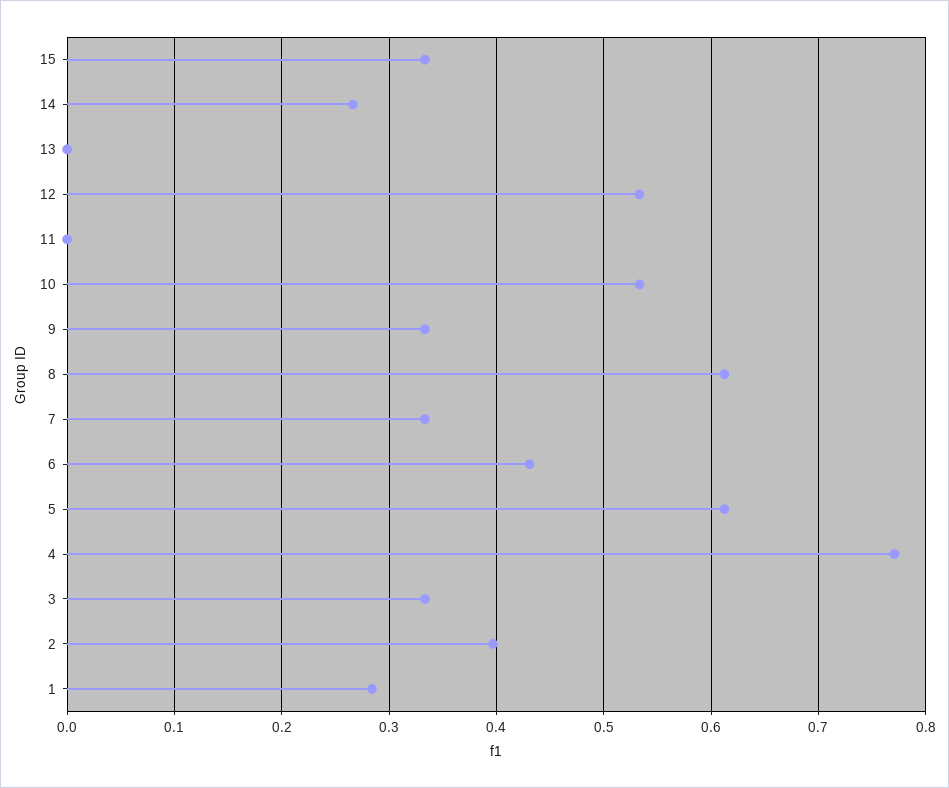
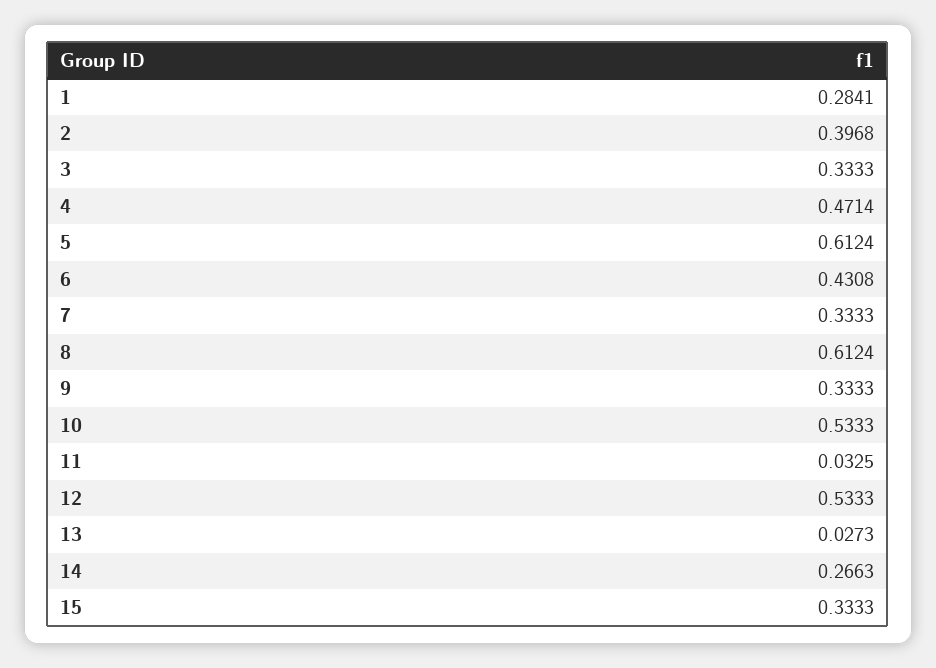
  {
    "15": 0.3333,
    "14": 0.2663,
-   "13": 0,
+   "13": 0.0273,
    "12": 0.5333,
-   "11": 0,
+   "11": 0.0325,
    "10": 0.5333,
    "9": 0.3333,
    "8": 0.6124,
    "7": 0.3333,
    "6": 0.4308,
    "5": 0.6124,
-   "4": 0.77,
+   "4": 0.4714,
    "3": 0.3333,
    "2": 0.3968,
    "1": 0.2841
  }

